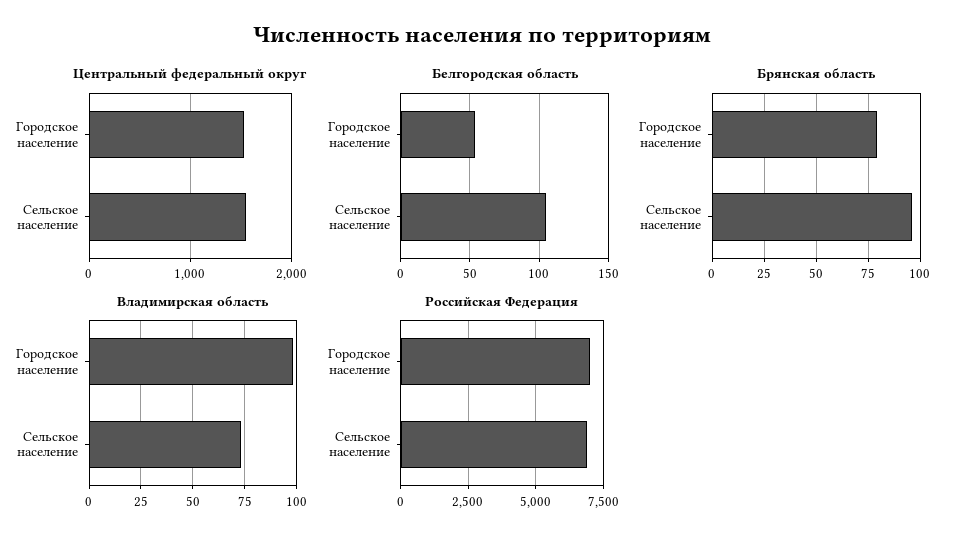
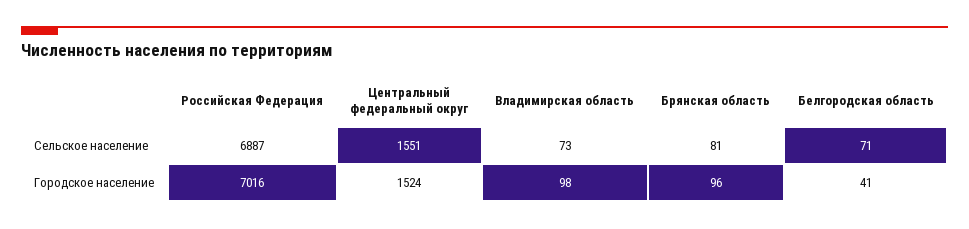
  {
    "Центральный федеральный округ": {
      "Городское население": 1524,
      "Сельское население": 1551
    },
    "Белгородская область": {
-     "Городское население": 55,
+     "Городское население": 41,
-     "Сельское население": 105
+     "Сельское население": 71
    },
    "Брянская область": {
-     "Городское население": 80,
+     "Городское население": 96,
-     "Сельское население": 95
+     "Сельское население": 81
    },
    "Владимирская область": {
      "Городское население": 98,
      "Сельское население": 73
    },
    "Российская Федерация": {
      "Городское население": 7016,
      "Сельское население": 6887
    }
  }

